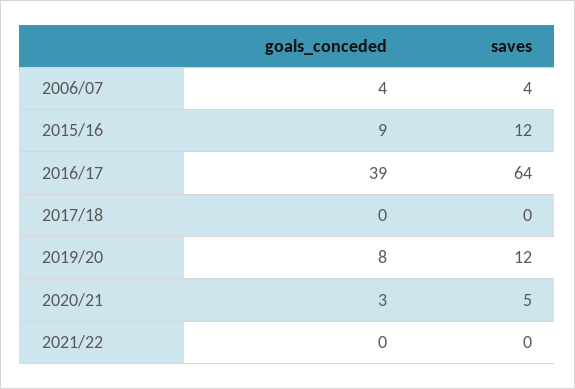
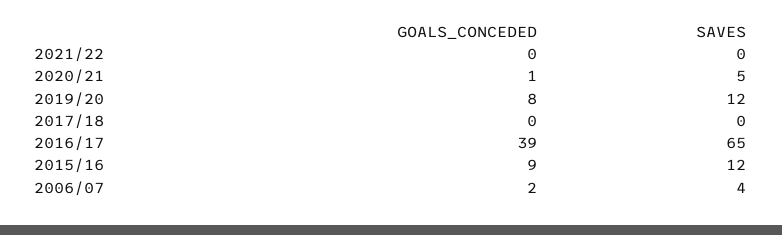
  {
    "goals_conceded": {
-     "2006/07": 4,
+     "2006/07": 2,
      "2015/16": 9,
      "2016/17": 39,
      "2017/18": 0,
      "2019/20": 8,
-     "2020/21": 3,
+     "2020/21": 1,
      "2021/22": 0
    },
    "saves": {
      "2006/07": 4,
      "2015/16": 12,
-     "2016/17": 64,
+     "2016/17": 65,
      "2017/18": 0,
      "2019/20": 12,
      "2020/21": 5,
      "2021/22": 0
    }
  }

